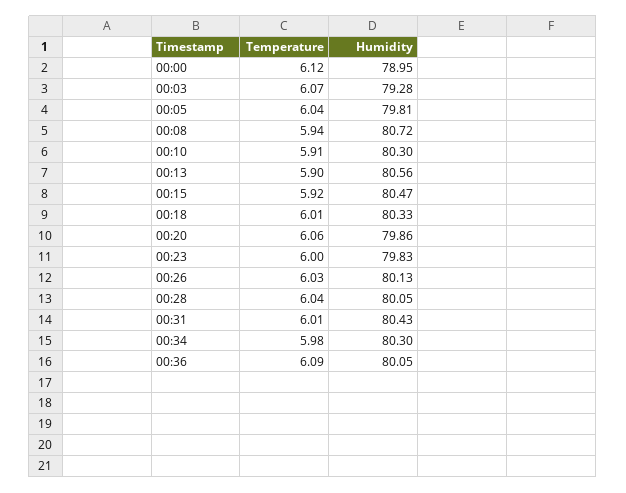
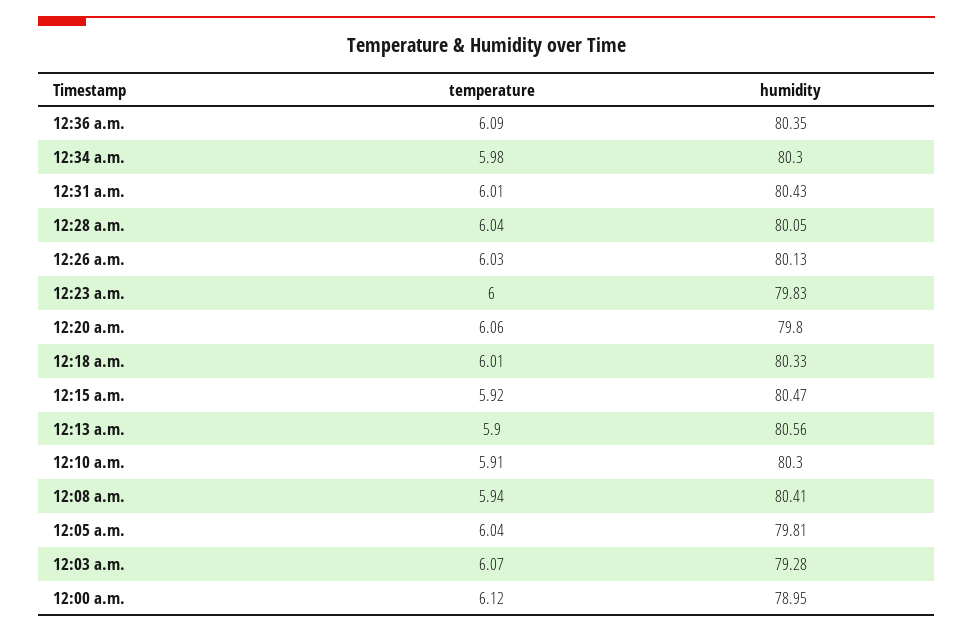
  {
    "Temperature": {
      "00:00": 6.12,
      "00:03": 6.07,
      "00:05": 6.04,
      "00:08": 5.94,
      "00:10": 5.91,
      "00:13": 5.9,
      "00:15": 5.92,
      "00:18": 6.01,
      "00:20": 6.06,
      "00:23": 6,
      "00:26": 6.03,
      "00:28": 6.04,
      "00:31": 6.01,
      "00:34": 5.98,
      "00:36": 6.09
    },
    "Humidity": {
      "00:00": 78.95,
      "00:03": 79.28,
      "00:05": 79.81,
-     "00:08": 80.72,
+     "00:08": 80.41,
      "00:10": 80.3,
      "00:13": 80.56,
      "00:15": 80.47,
      "00:18": 80.33,
-     "00:20": 79.86,
+     "00:20": 79.8,
      "00:23": 79.83,
      "00:26": 80.13,
      "00:28": 80.05,
      "00:31": 80.43,
      "00:34": 80.3,
-     "00:36": 80.05
+     "00:36": 80.35
    }
  }

